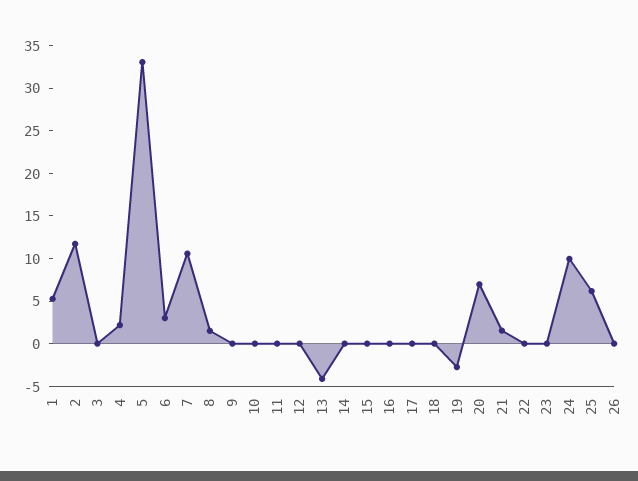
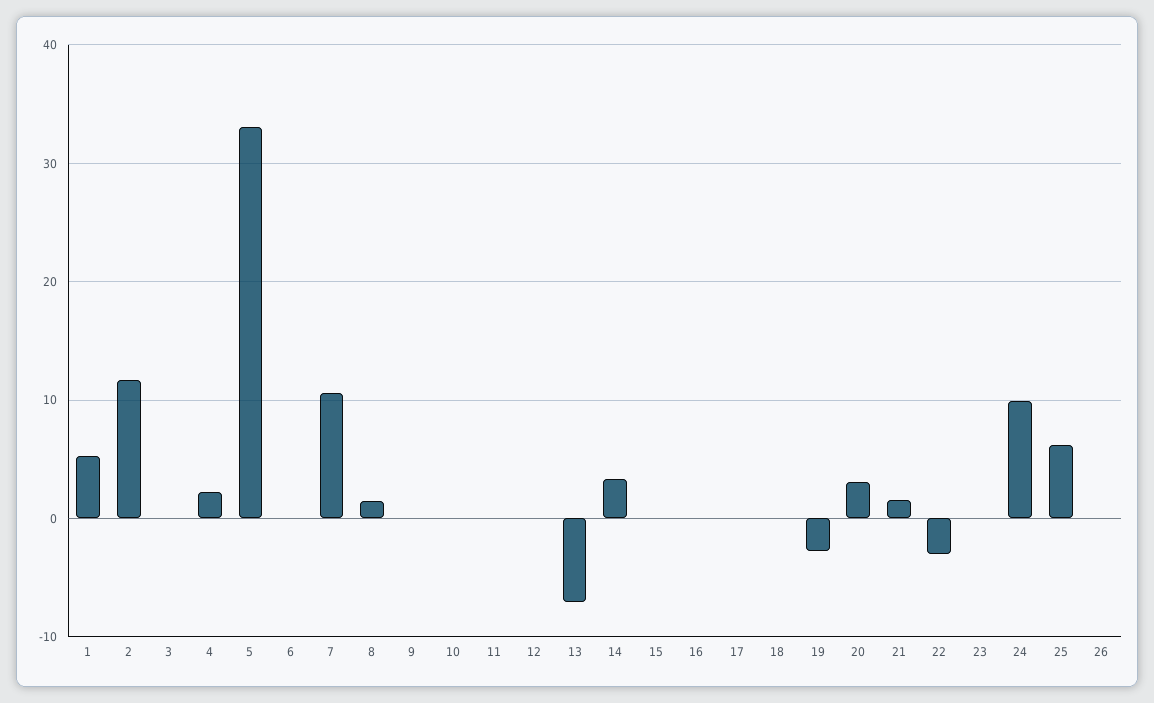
  {
    "1": 5,
    "2": 12,
    "3": 0,
    "4": 2,
    "5": 33,
-   "6": 3,
+   "6": 0,
    "7": 11,
    "8": 2,
    "9": 0,
    "10": 0,
    "11": 0,
    "12": 0,
-   "13": -4,
+   "13": -7,
-   "14": 0,
+   "14": 3,
    "15": 0,
    "16": 0,
    "17": 0,
    "18": 0,
    "19": -3,
-   "20": 7,
+   "20": 3,
    "21": 2,
-   "22": 0,
+   "22": -3,
    "23": 0,
    "24": 10,
    "25": 6,
    "26": 0
  }

